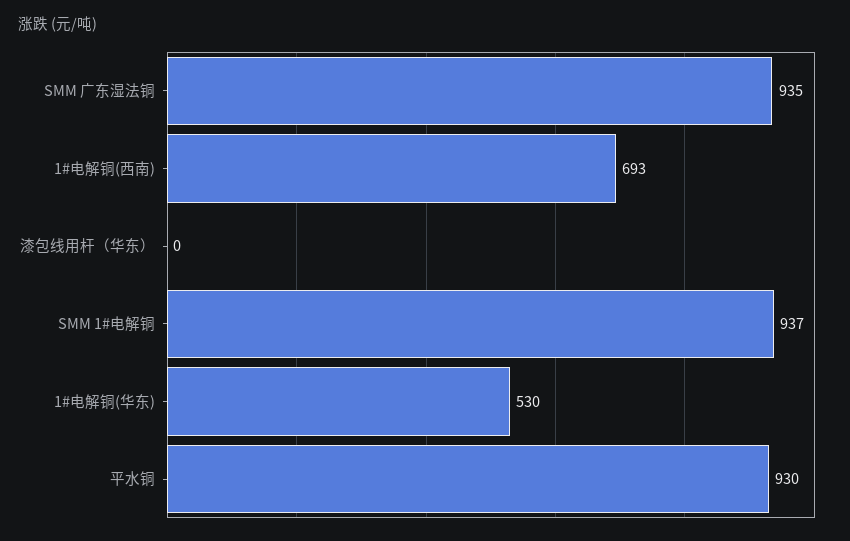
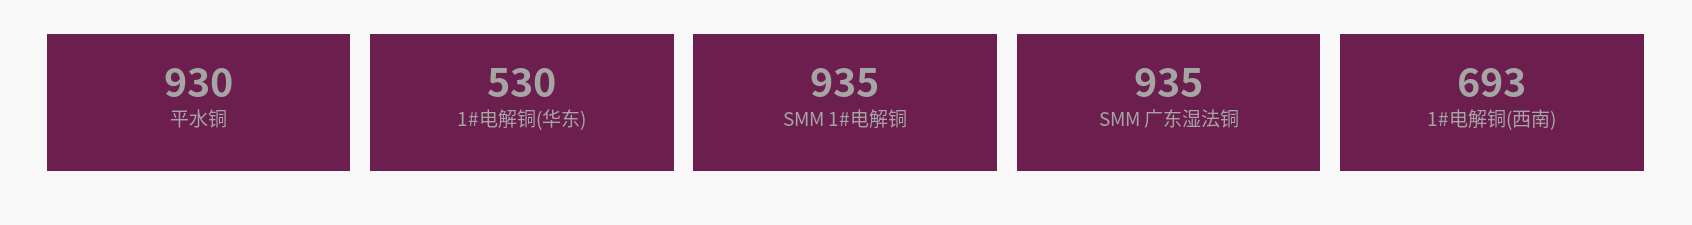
  {
    "SMM 广东湿法铜": 935,
    "1#电解铜(西南)": 693,
-   "漆包线用杆（华东）": 0,
-   "SMM 1#电解铜": 937,
+   "SMM 1#电解铜": 935,
    "1#电解铜(华东)": 530,
    "平水铜": 930
  }

